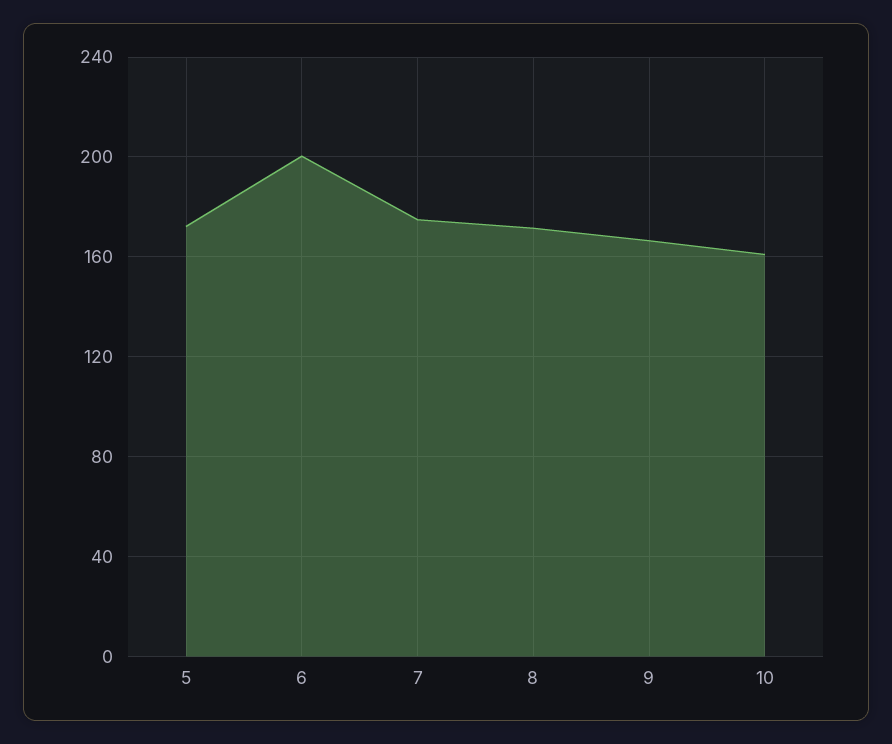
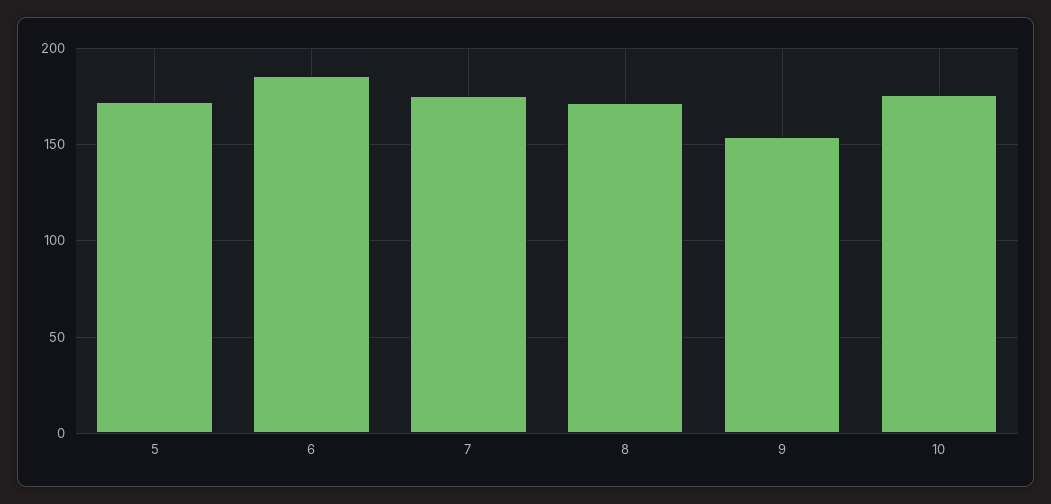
  {
    "5": 170,
-   "6": 200,
+   "6": 185,
    "7": 175,
    "8": 170,
-   "9": 165,
+   "9": 155,
-   "10": 160
+   "10": 175
  }

